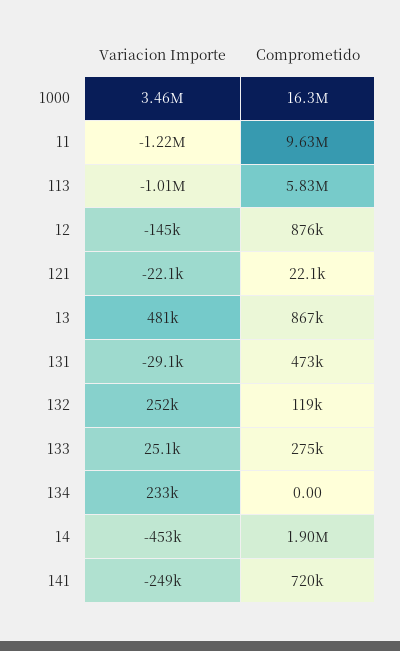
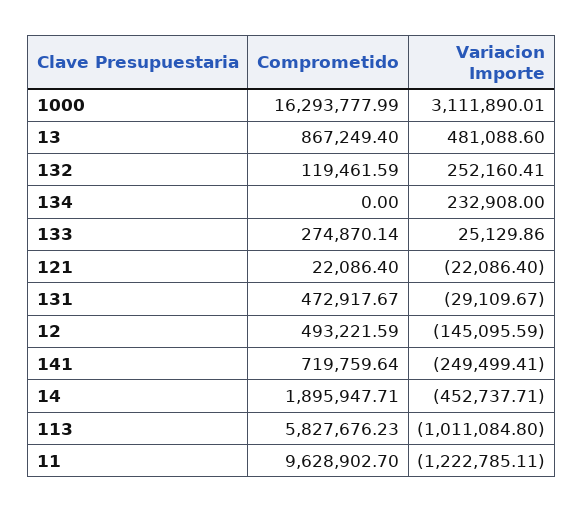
  {
    "Variacion Importe": {
-     "1000": 3460000,
+     "1000": 3111890.01,
      "11": -1222785.11,
      "113": -1011084.8,
      "12": -145095.59,
      "121": -22086.4,
      "13": 481088.6,
      "131": -29109.67,
      "132": 252160.41,
      "133": 25129.86,
      "134": 232908,
      "14": -452737.71,
      "141": -249499.41
    },
    "Comprometido": {
      "1000": 16293777.99,
      "11": 9628902.7,
      "113": 5827676.23,
-     "12": 876000,
+     "12": 493221.59,
      "121": 22086.4,
      "13": 867249.4,
      "131": 472917.67,
      "132": 119461.59,
      "133": 274870.14,
      "134": 0,
      "14": 1895947.71,
      "141": 719759.64
    }
  }

